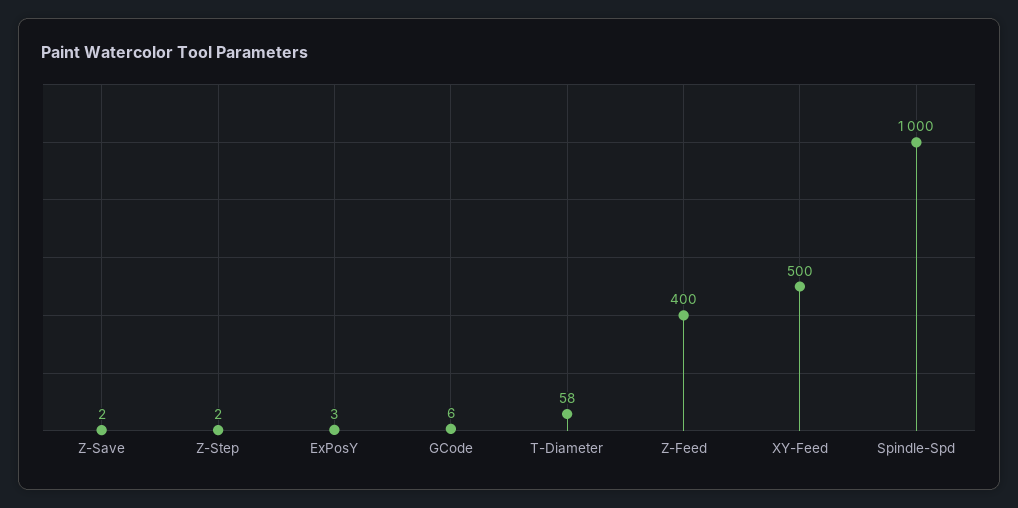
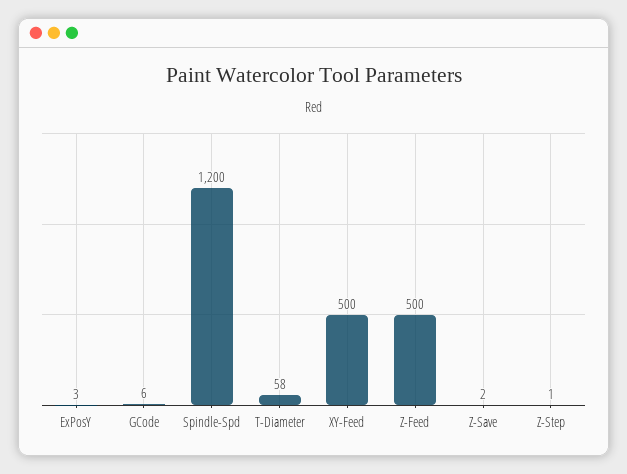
  {
    "Z-Save": 2,
-   "Z-Step": 2,
+   "Z-Step": 1,
    "ExPosY": 3,
    "GCode": 6,
    "T-Diameter": 58,
-   "Z-Feed": 400,
+   "Z-Feed": 500,
    "XY-Feed": 500,
-   "Spindle-Spd": 1000
+   "Spindle-Spd": 1200
  }

